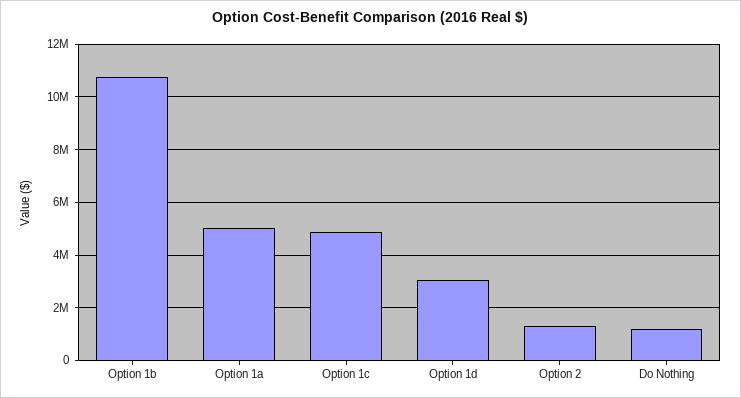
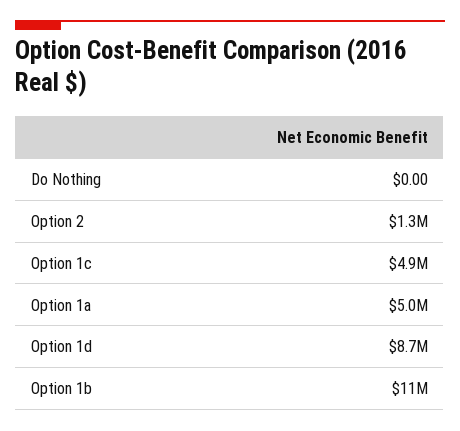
  {
    "Option 1b": 11000000,
    "Option 1a": 5000000,
    "Option 1c": 4900000,
-   "Option 1d": 3000000,
+   "Option 1d": 8700000,
    "Option 2": 1300000,
-   "Do Nothing": 1250000
+   "Do Nothing": 0
  }

